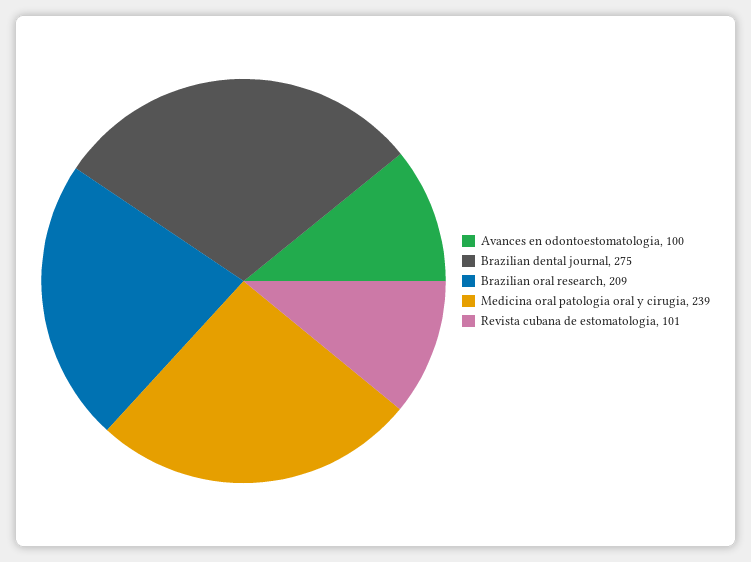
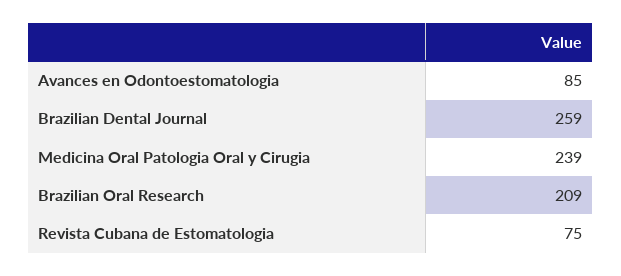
  {
-   "Avances en odontoestomatologia": 100,
+   "Avances en odontoestomatologia": 85,
-   "Brazilian dental journal": 275,
+   "Brazilian dental journal": 259,
    "Brazilian oral research": 209,
    "Medicina oral patologia oral y cirugia": 239,
-   "Revista cubana de estomatologia": 101
+   "Revista cubana de estomatologia": 75
  }

